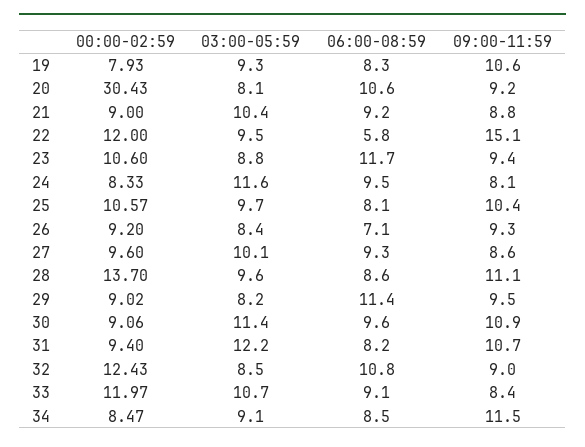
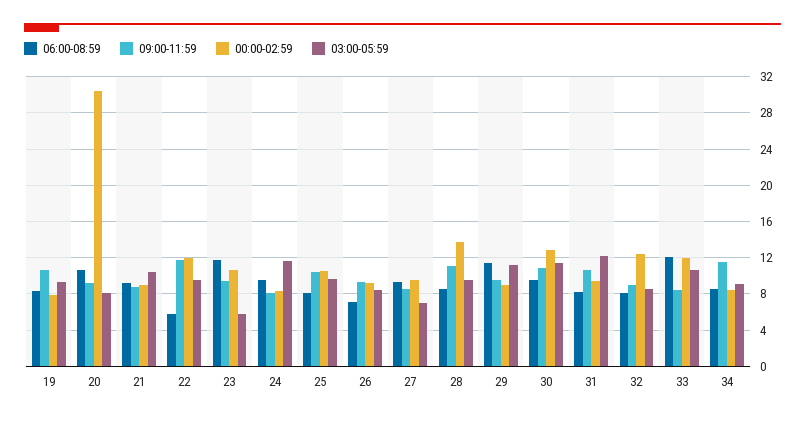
  {
    "00:00-02:59": {
      "19": 7.93,
      "20": 30.43,
      "21": 9,
      "22": 12,
      "23": 10.6,
      "24": 8.33,
      "25": 10.57,
      "26": 9.2,
      "27": 9.6,
      "28": 13.7,
      "29": 9.02,
-     "30": 9.06,
+     "30": 13,
      "31": 9.4,
      "32": 12.43,
      "33": 11.97,
      "34": 8.47
    },
    "03:00-05:59": {
      "19": 9.3,
      "20": 8.1,
      "21": 10.4,
      "22": 9.5,
-     "23": 8.8,
+     "23": 6,
      "24": 11.6,
      "25": 9.7,
      "26": 8.4,
-     "27": 10.1,
+     "27": 7,
      "28": 9.6,
-     "29": 8.2,
+     "29": 11,
      "30": 11.4,
      "31": 12.2,
      "32": 8.5,
      "33": 10.7,
      "34": 9.1
    },
    "06:00-08:59": {
      "19": 8.3,
      "20": 10.6,
      "21": 9.2,
      "22": 5.8,
      "23": 11.7,
      "24": 9.5,
      "25": 8.1,
      "26": 7.1,
      "27": 9.3,
      "28": 8.6,
      "29": 11.4,
      "30": 9.6,
      "31": 8.2,
-     "32": 10.8,
+     "32": 8,
-     "33": 9.1,
+     "33": 12,
      "34": 8.5
    },
    "09:00-11:59": {
      "19": 10.6,
      "20": 9.2,
      "21": 8.8,
-     "22": 15.1,
+     "22": 12,
      "23": 9.4,
      "24": 8.1,
      "25": 10.4,
      "26": 9.3,
      "27": 8.6,
      "28": 11.1,
      "29": 9.5,
      "30": 10.9,
      "31": 10.7,
      "32": 9,
      "33": 8.4,
      "34": 11.5
    }
  }

